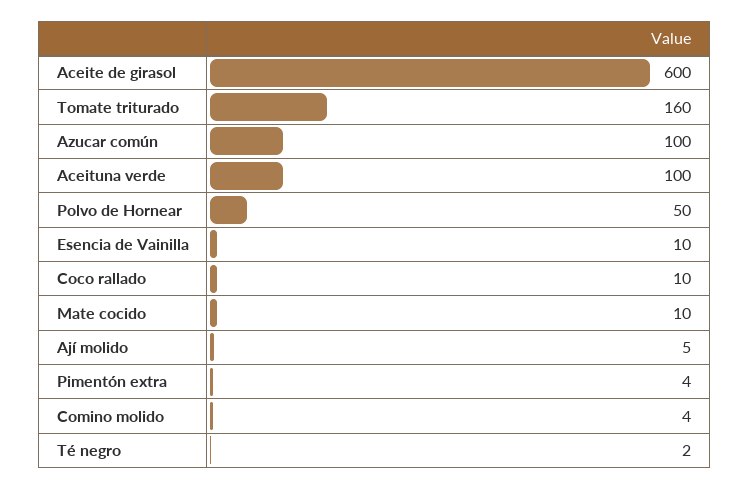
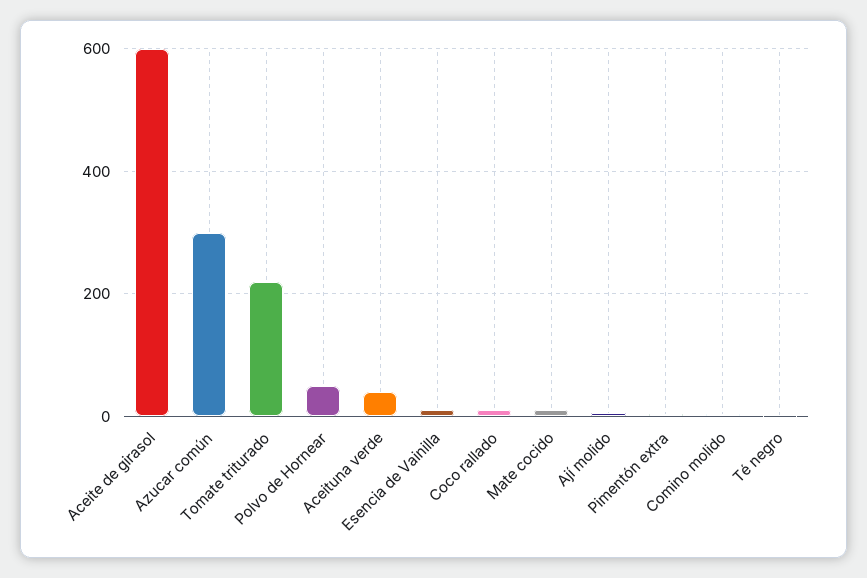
  {
    "Aceite de girasol": 600,
-   "Tomate triturado": 160,
+   "Tomate triturado": 220,
-   "Azucar común": 100,
+   "Azucar común": 300,
-   "Aceituna verde": 100,
+   "Aceituna verde": 40,
    "Polvo de Hornear": 50,
    "Esencia de Vainilla": 10,
    "Coco rallado": 10,
    "Mate cocido": 10,
    "Ají molido": 5,
    "Pimentón extra": 4,
    "Comino molido": 4,
    "Té negro": 2
  }

